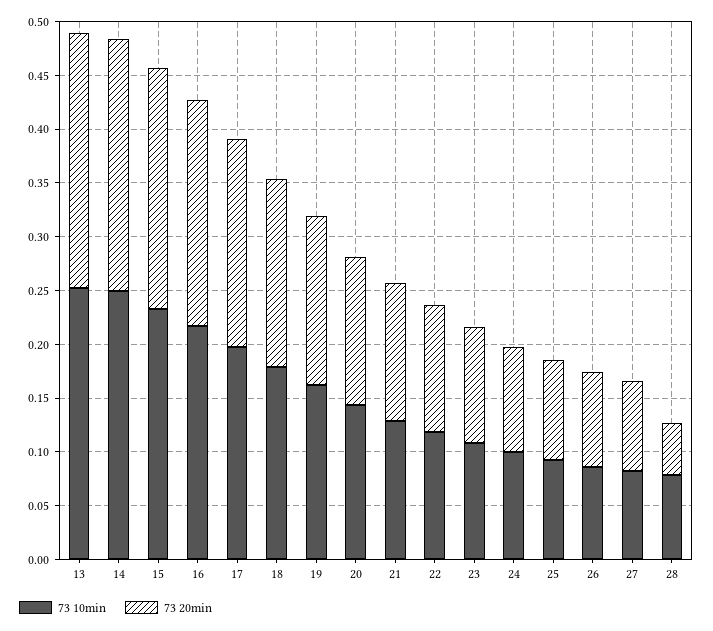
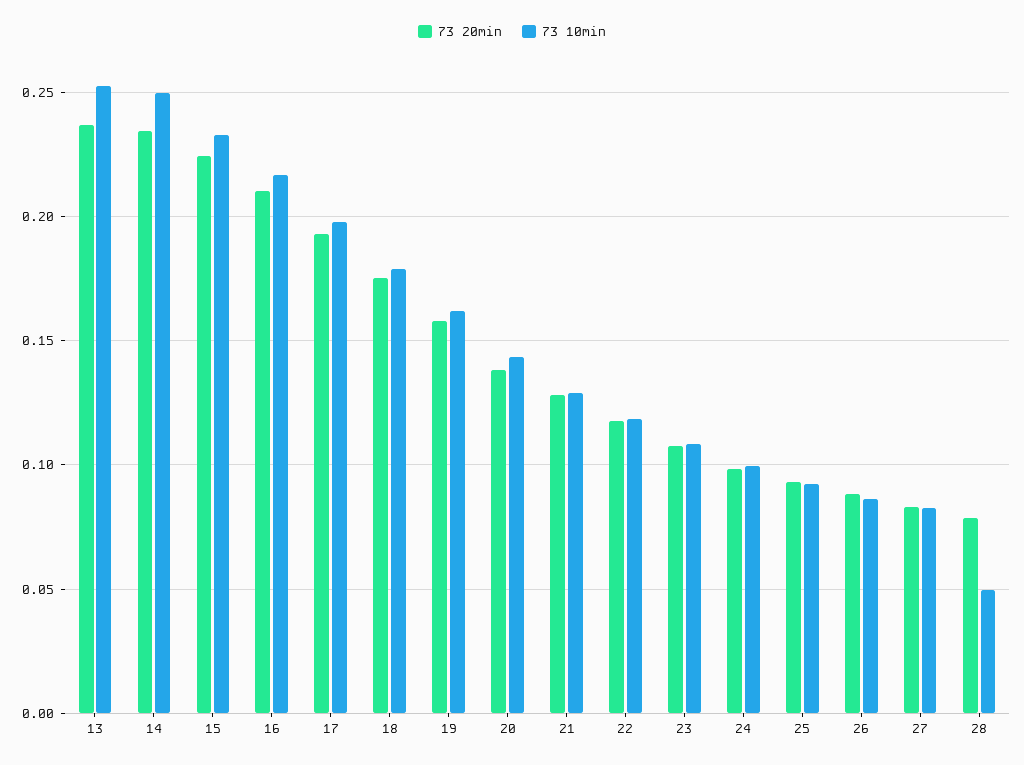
  {
    "73 10min": {
      "13": 0.255,
      "14": 0.25,
      "15": 0.235,
      "16": 0.215,
      "17": 0.2,
      "18": 0.18,
      "19": 0.16,
      "20": 0.145,
      "21": 0.13,
      "22": 0.12,
      "23": 0.11,
      "24": 0.1,
      "25": 0.09,
      "26": 0.085,
      "27": 0.085,
-     "28": 0.08
+     "28": 0.05
    },
    "73 20min": {
      "13": 0.235,
      "14": 0.235,
      "15": 0.225,
      "16": 0.21,
      "17": 0.195,
      "18": 0.175,
      "19": 0.16,
      "20": 0.14,
      "21": 0.13,
      "22": 0.12,
      "23": 0.11,
      "24": 0.1,
      "25": 0.095,
      "26": 0.09,
      "27": 0.085,
-     "28": 0.05
+     "28": 0.08
    }
  }

